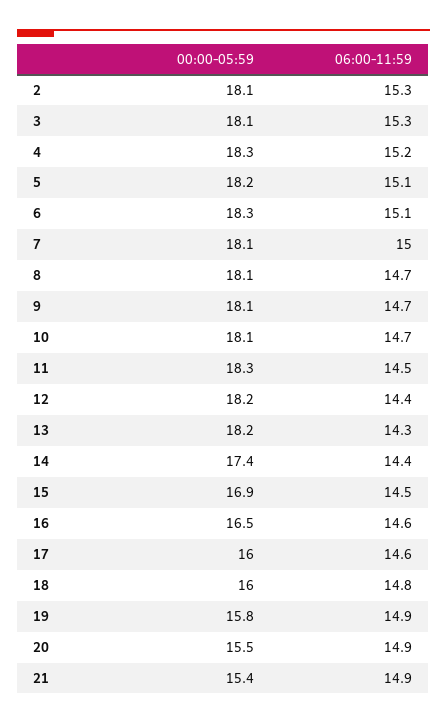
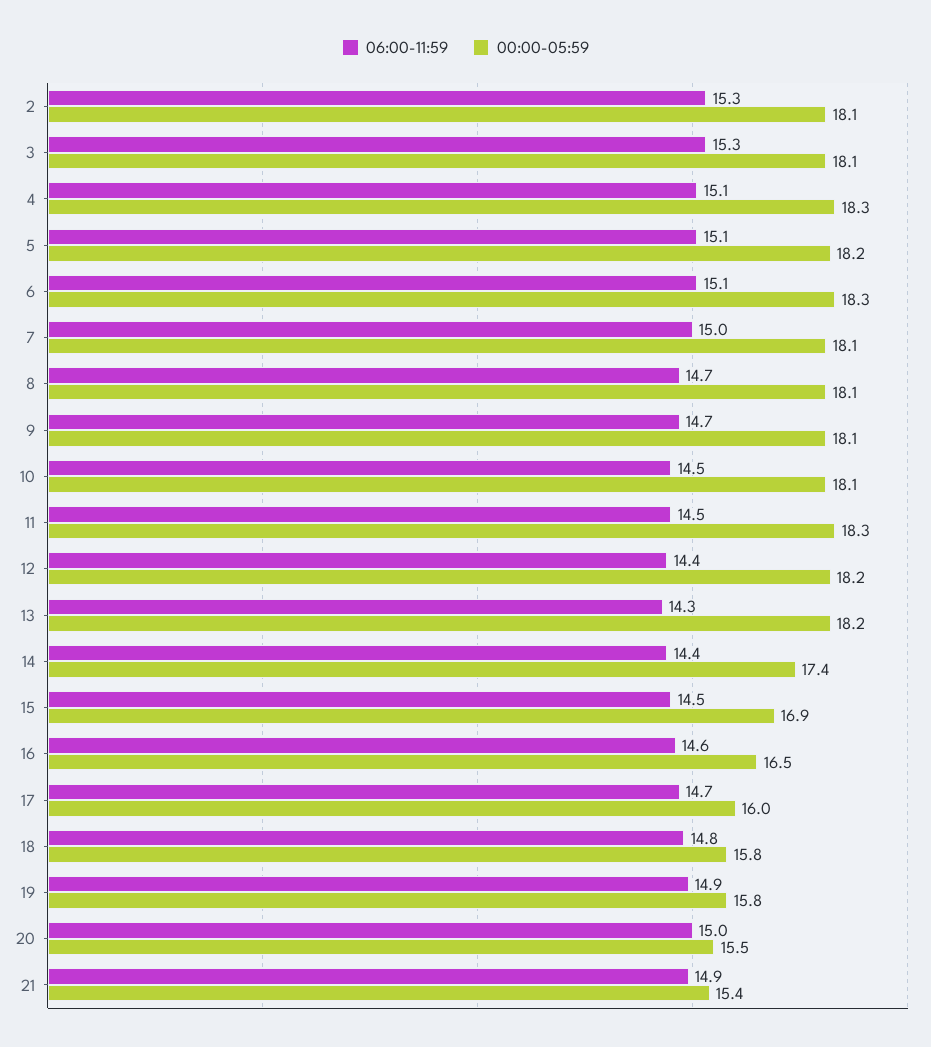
  {
    "00:00-05:59": {
      "2": 18.1,
      "3": 18.1,
      "4": 18.3,
      "5": 18.2,
      "6": 18.3,
      "7": 18.1,
      "8": 18.1,
      "9": 18.1,
      "10": 18.1,
      "11": 18.3,
      "12": 18.2,
      "13": 18.2,
      "14": 17.4,
      "15": 16.9,
      "16": 16.5,
      "17": 16,
-     "18": 16,
+     "18": 15.8,
      "19": 15.8,
      "20": 15.5,
      "21": 15.4
    },
    "06:00-11:59": {
      "2": 15.3,
      "3": 15.3,
-     "4": 15.2,
+     "4": 15.1,
      "5": 15.1,
      "6": 15.1,
      "7": 15,
      "8": 14.7,
      "9": 14.7,
-     "10": 14.7,
+     "10": 14.5,
      "11": 14.5,
      "12": 14.4,
      "13": 14.3,
      "14": 14.4,
      "15": 14.5,
      "16": 14.6,
-     "17": 14.6,
+     "17": 14.7,
      "18": 14.8,
      "19": 14.9,
-     "20": 14.9,
+     "20": 15,
      "21": 14.9
    }
  }

